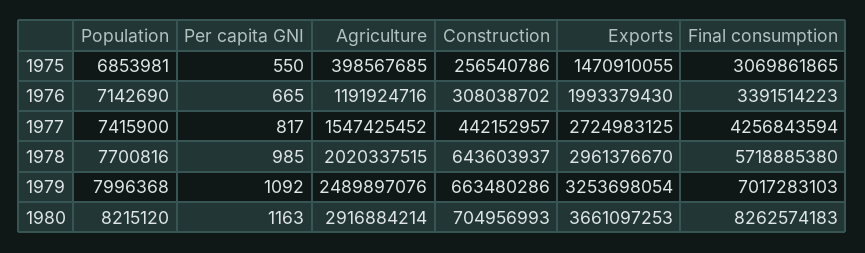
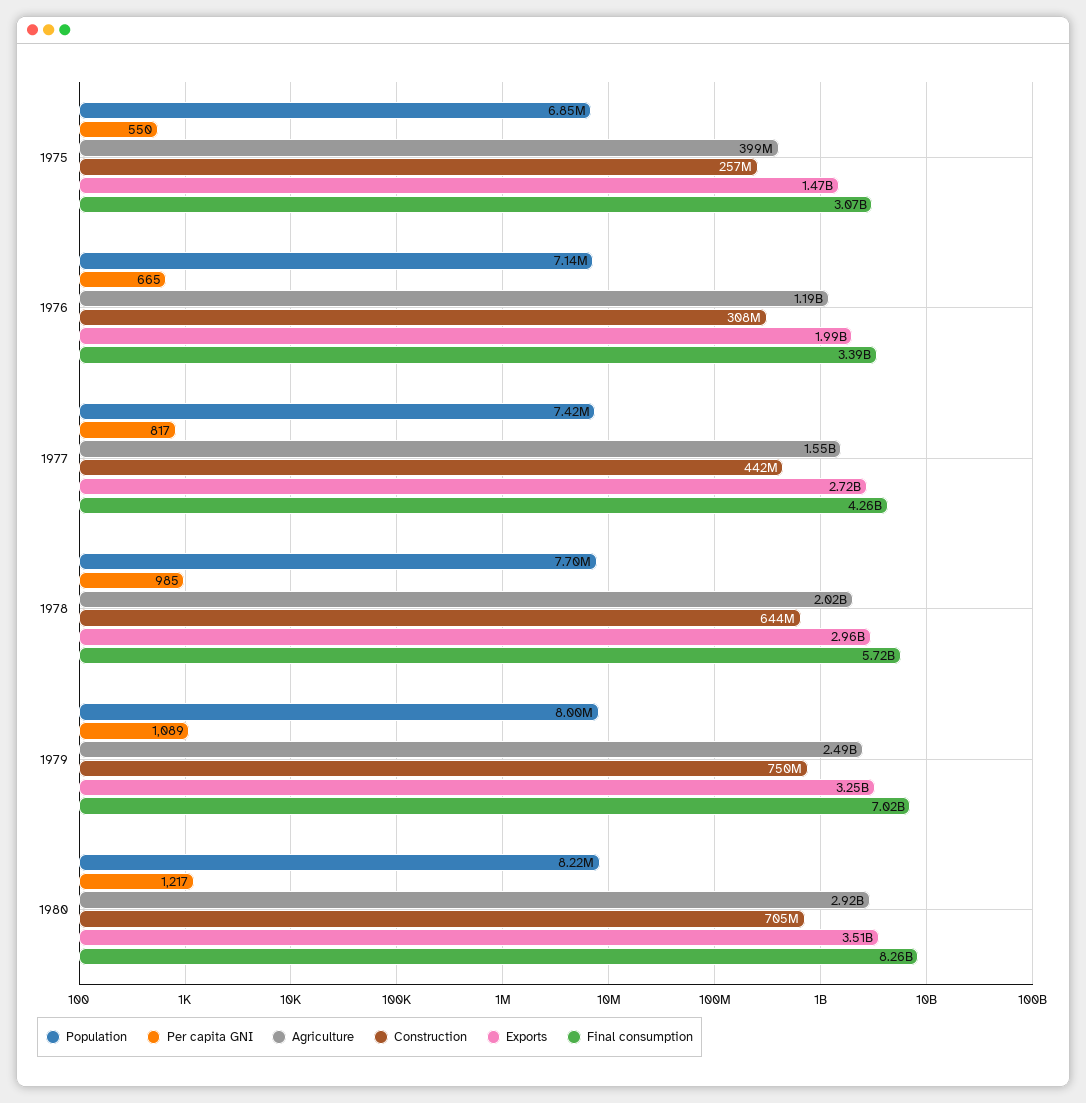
  {
    "Population": {
      "1975": 6853981,
      "1976": 7142690,
      "1977": 7415900,
      "1978": 7700816,
      "1979": 7996368,
      "1980": 8215120
    },
    "Per capita GNI": {
      "1975": 550,
      "1976": 665,
      "1977": 817,
      "1978": 985,
-     "1979": 1092,
+     "1979": 1089,
-     "1980": 1163
+     "1980": 1217
    },
    "Agriculture": {
      "1975": 398567685,
      "1976": 1191924716,
      "1977": 1547425452,
      "1978": 2020337515,
      "1979": 2489897076,
      "1980": 2916884214
    },
    "Construction": {
      "1975": 256540786,
      "1976": 308038702,
      "1977": 442152957,
      "1978": 643603937,
-     "1979": 663480286,
+     "1979": 750000000,
      "1980": 704956993
    },
    "Exports": {
      "1975": 1470910055,
      "1976": 1993379430,
      "1977": 2724983125,
      "1978": 2961376670,
      "1979": 3253698054,
-     "1980": 3661097253
+     "1980": 3510000000
    },
    "Final consumption": {
      "1975": 3069861865,
      "1976": 3391514223,
      "1977": 4256843594,
      "1978": 5718885380,
      "1979": 7017283103,
      "1980": 8262574183
    }
  }

